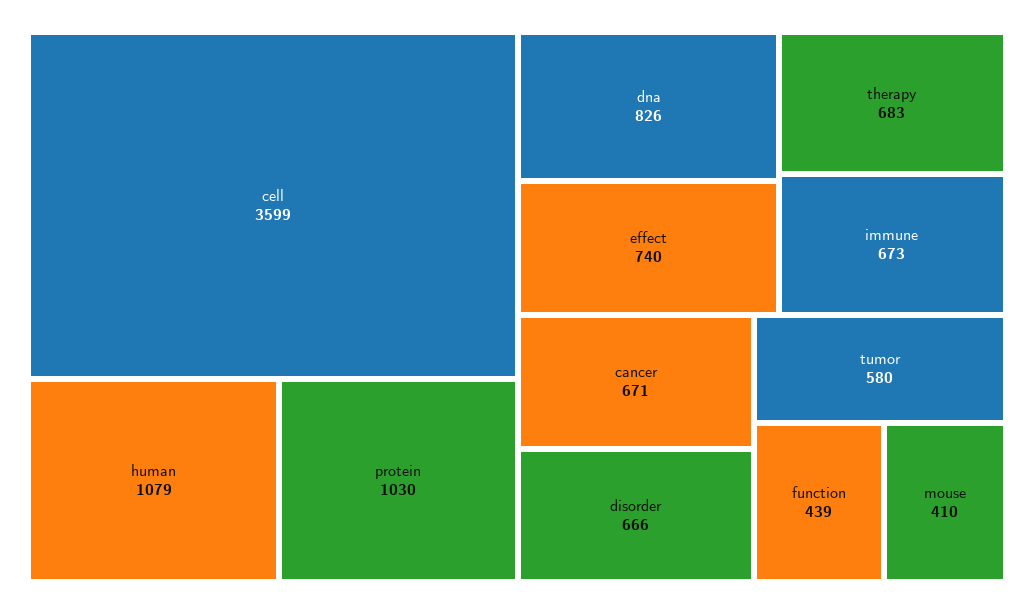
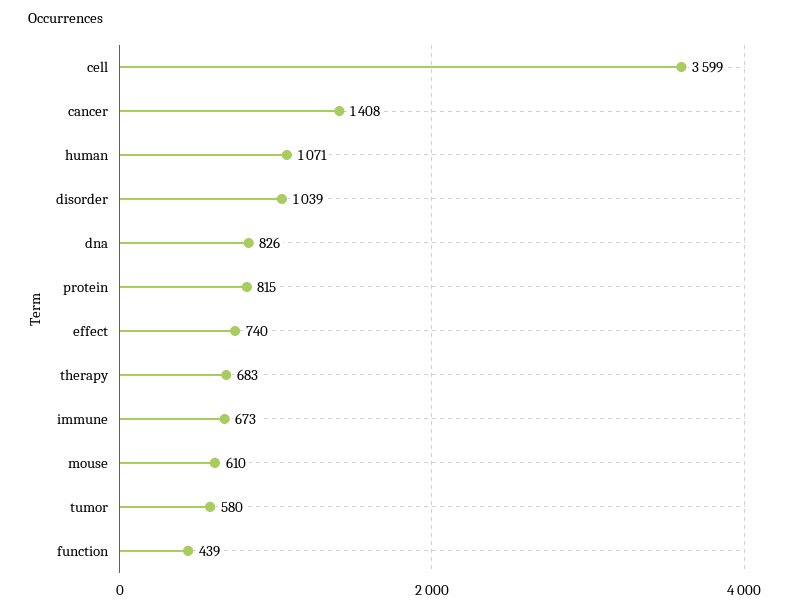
  {
    "cell": 3599,
-   "human": 1079,
+   "human": 1071,
-   "protein": 1030,
+   "protein": 815,
    "dna": 826,
    "effect": 740,
    "therapy": 683,
    "immune": 673,
-   "cancer": 671,
+   "cancer": 1408,
-   "disorder": 666,
+   "disorder": 1039,
    "tumor": 580,
    "function": 439,
-   "mouse": 410
+   "mouse": 610
  }

